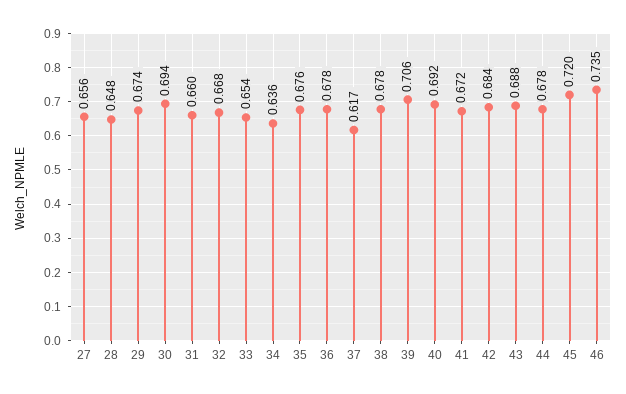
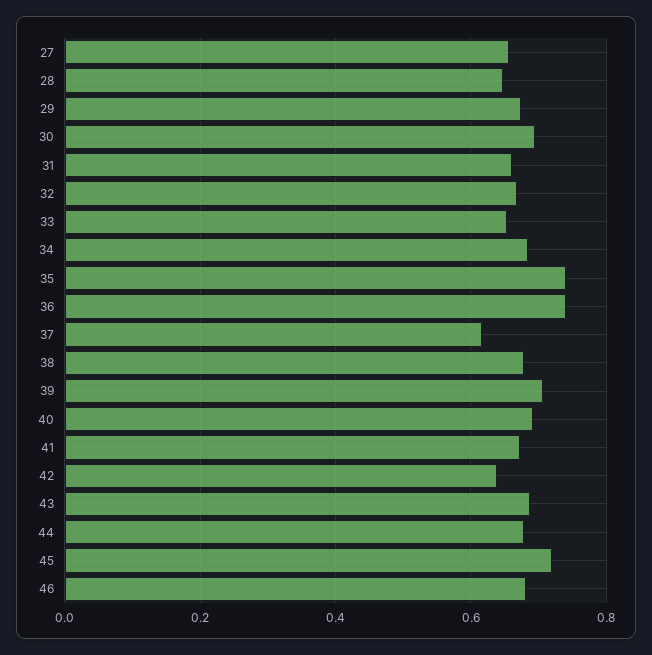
  {
    "27": 0.656,
    "28": 0.648,
    "29": 0.674,
    "30": 0.694,
    "31": 0.66,
    "32": 0.668,
    "33": 0.654,
-   "34": 0.636,
+   "34": 0.68,
-   "35": 0.676,
+   "35": 0.74,
-   "36": 0.678,
+   "36": 0.74,
    "37": 0.617,
    "38": 0.678,
    "39": 0.706,
    "40": 0.692,
    "41": 0.672,
-   "42": 0.684,
+   "42": 0.64,
    "43": 0.688,
    "44": 0.678,
    "45": 0.72,
-   "46": 0.735
+   "46": 0.68
  }

